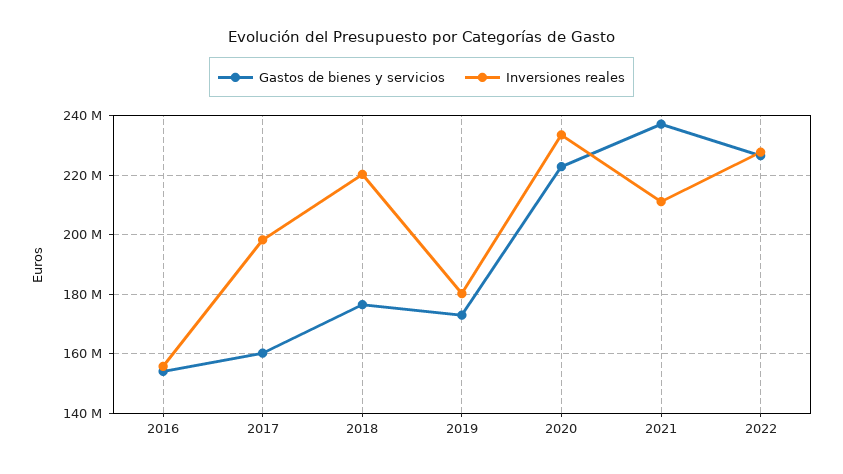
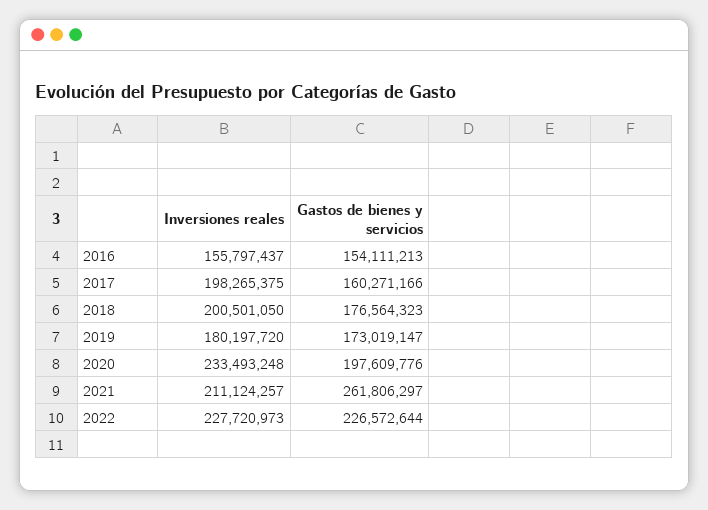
  {
    "Gastos de bienes y servicios": {
      "2016": 154111213,
      "2017": 160271166,
      "2018": 176564323,
      "2019": 173019147,
-     "2020": 222500000,
+     "2020": 197609776,
-     "2021": 237500000,
+     "2021": 261806297,
      "2022": 226572644
    },
    "Inversiones reales": {
      "2016": 155797437,
      "2017": 198265375,
-     "2018": 220000000,
+     "2018": 200501050,
      "2019": 180197720,
      "2020": 233493248,
      "2021": 211124257,
      "2022": 227720973
    }
  }

